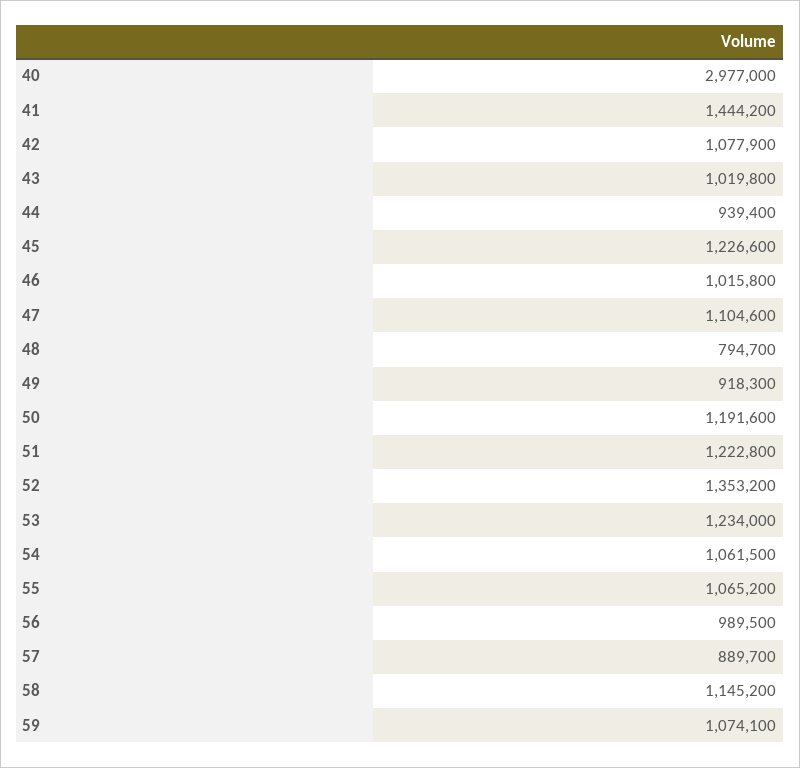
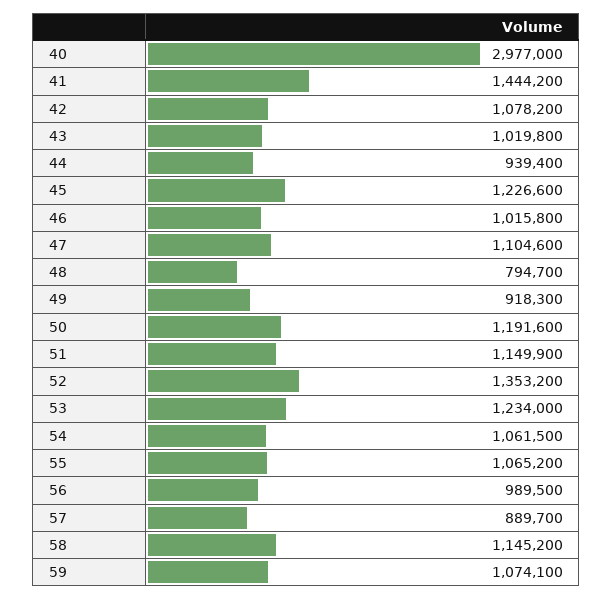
  {
    "40": 2977000,
    "41": 1444200,
-   "42": 1077900,
+   "42": 1078200,
    "43": 1019800,
    "44": 939400,
    "45": 1226600,
    "46": 1015800,
    "47": 1104600,
    "48": 794700,
    "49": 918300,
    "50": 1191600,
-   "51": 1222800,
+   "51": 1149900,
    "52": 1353200,
    "53": 1234000,
    "54": 1061500,
    "55": 1065200,
    "56": 989500,
    "57": 889700,
    "58": 1145200,
    "59": 1074100
  }

